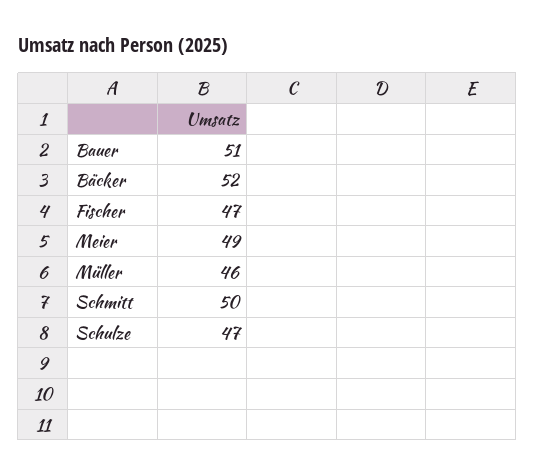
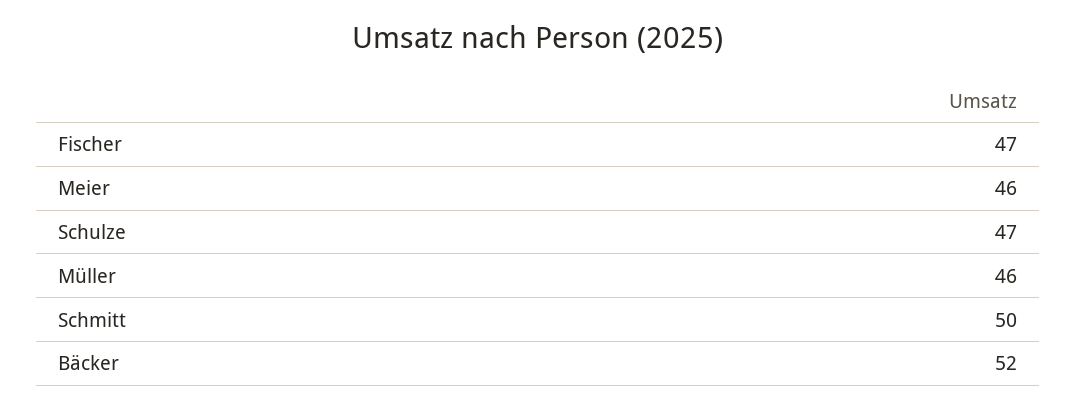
  {
-   "Bauer": 51,
    "Bäcker": 52,
    "Fischer": 47,
-   "Meier": 49,
+   "Meier": 46,
    "Müller": 46,
    "Schmitt": 50,
    "Schulze": 47
  }

